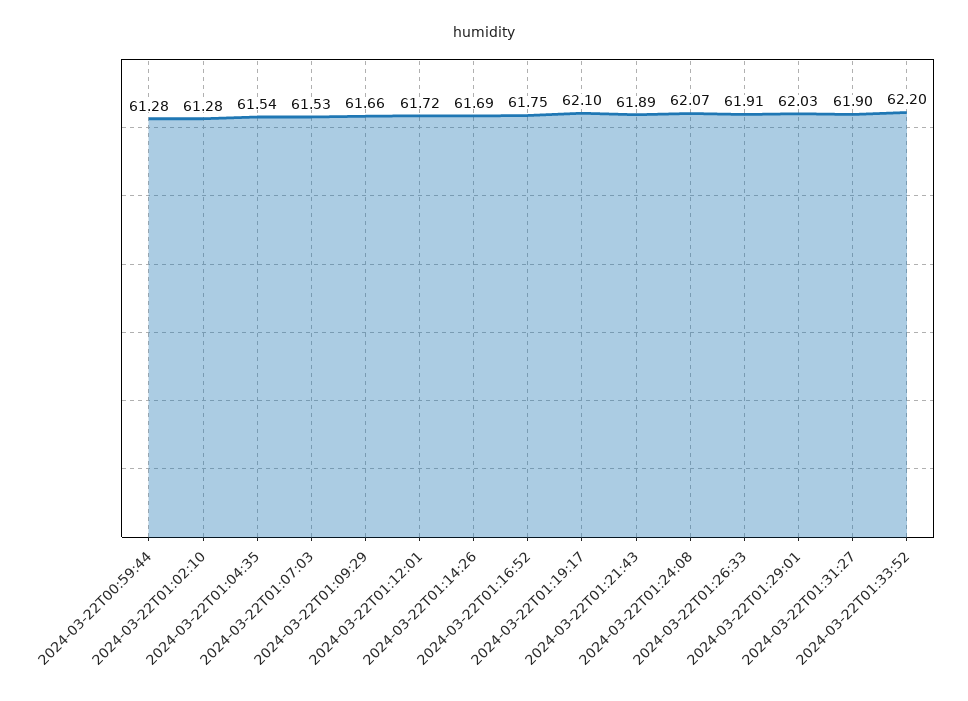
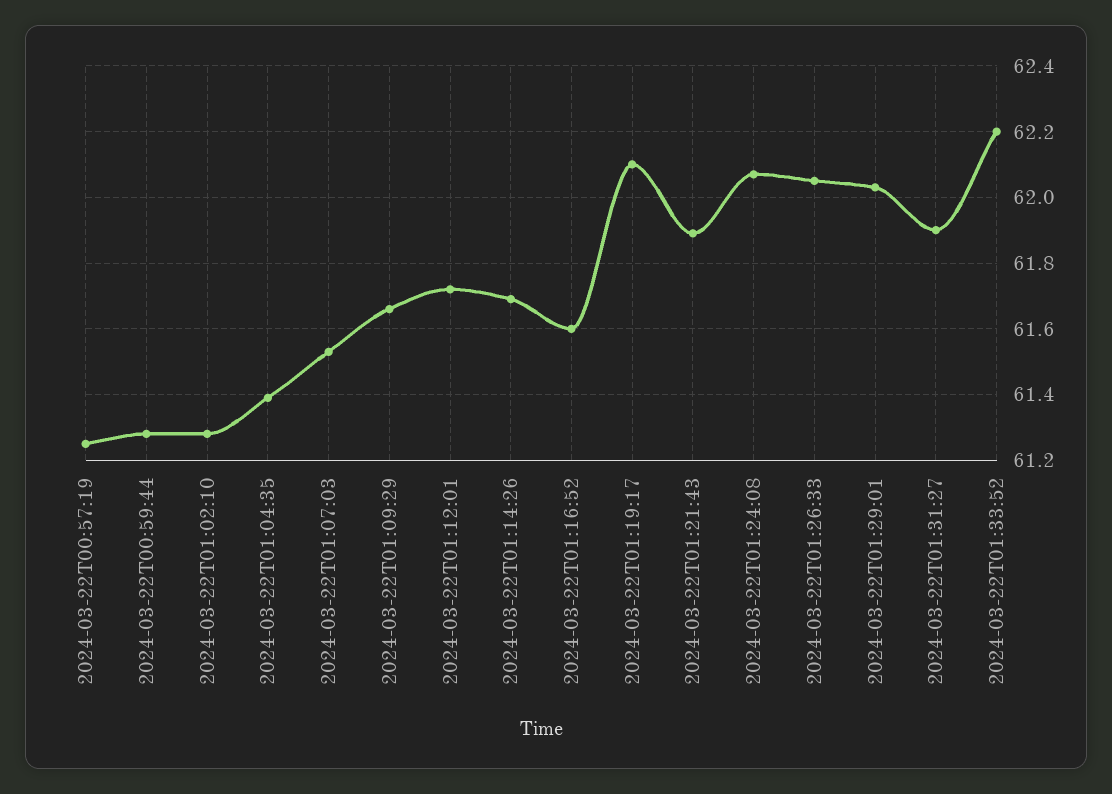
  {
    "2024-03-22T00:59:44": 61.28,
    "2024-03-22T01:02:10": 61.28,
-   "2024-03-22T01:04:35": 61.54,
+   "2024-03-22T01:04:35": 61.4,
    "2024-03-22T01:07:03": 61.53,
    "2024-03-22T01:09:29": 61.66,
    "2024-03-22T01:12:01": 61.72,
    "2024-03-22T01:14:26": 61.69,
-   "2024-03-22T01:16:52": 61.75,
+   "2024-03-22T01:16:52": 61.6,
    "2024-03-22T01:19:17": 62.1,
    "2024-03-22T01:21:43": 61.89,
    "2024-03-22T01:24:08": 62.07,
-   "2024-03-22T01:26:33": 61.91,
+   "2024-03-22T01:26:33": 62.05,
    "2024-03-22T01:29:01": 62.03,
    "2024-03-22T01:31:27": 61.9,
-   "2024-03-22T01:33:52": 62.2
+   "2024-03-22T01:33:52": 62.2,
+   "2024-03-22T00:57:19": 61.25
  }

